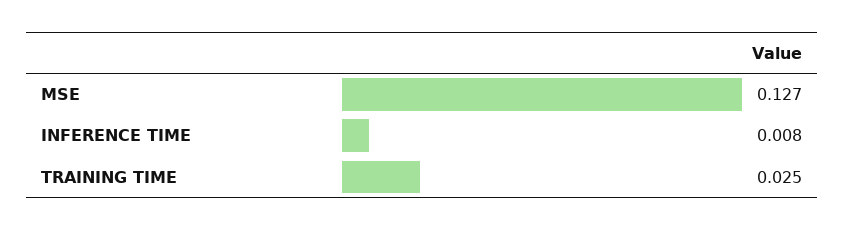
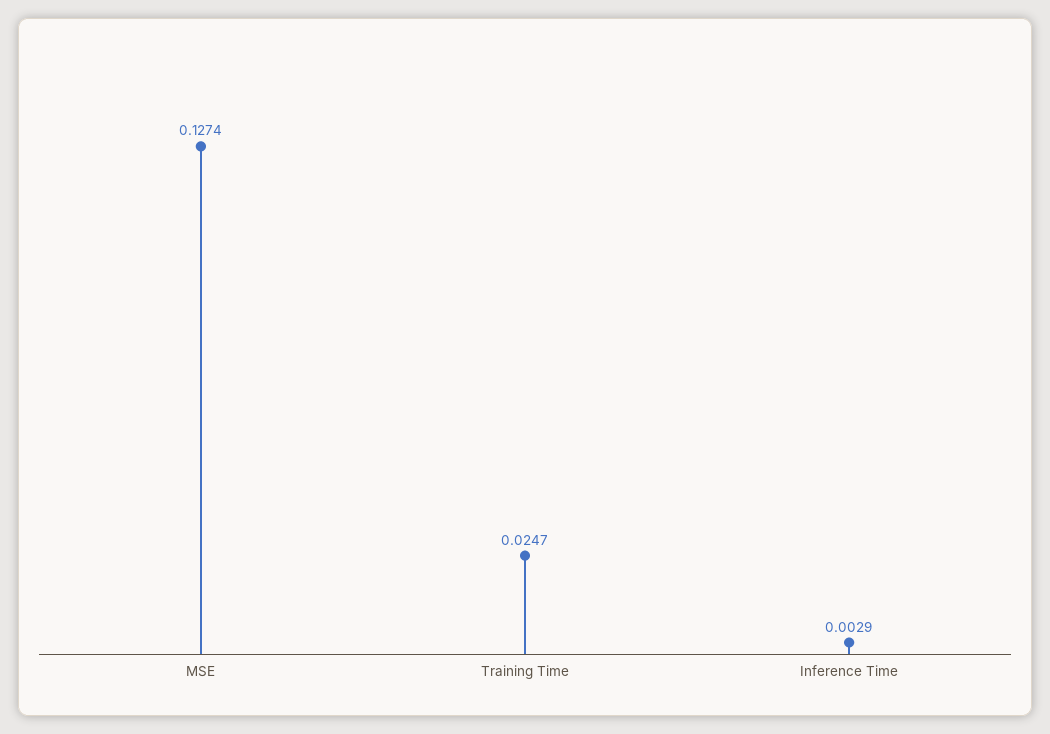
  {
    "MSE": 0.1274,
-   "INFERENCE TIME": 0.008,
+   "INFERENCE TIME": 0.0029,
    "TRAINING TIME": 0.0247
  }

